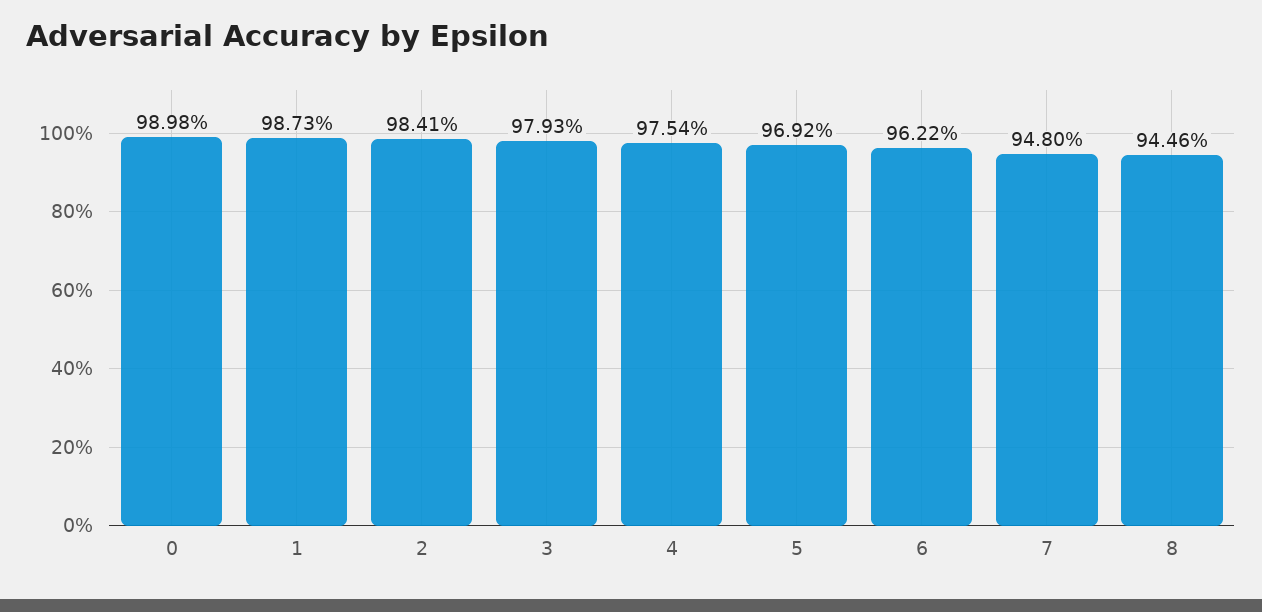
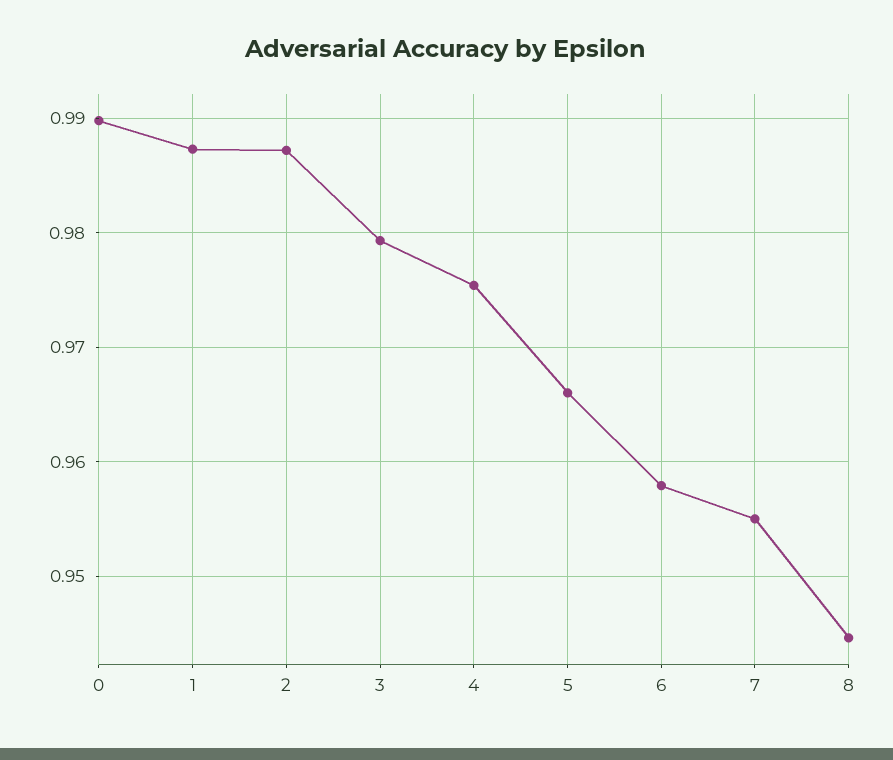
  {
    "0": 0.9898,
    "1": 0.9873,
-   "2": 0.9841,
+   "2": 0.987,
    "3": 0.9793,
    "4": 0.9754,
-   "5": 0.9692,
+   "5": 0.966,
-   "6": 0.9622,
+   "6": 0.958,
-   "7": 0.948,
+   "7": 0.955,
    "8": 0.9446
  }

